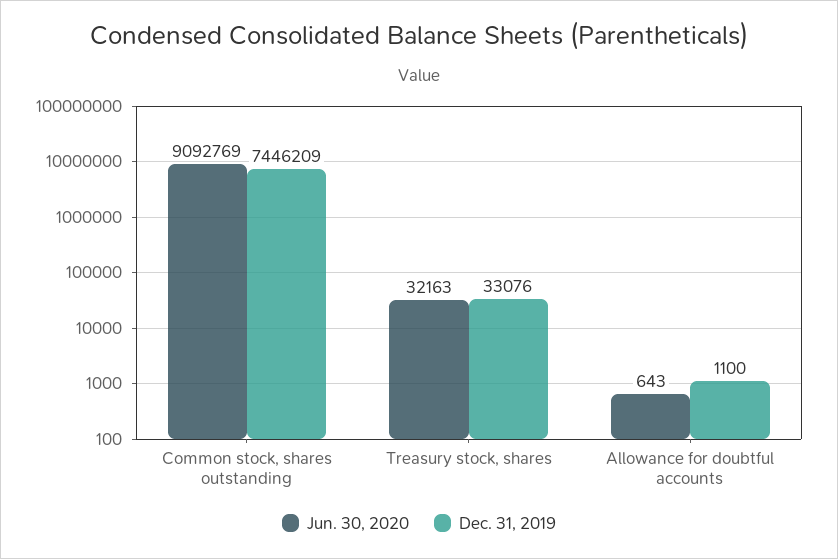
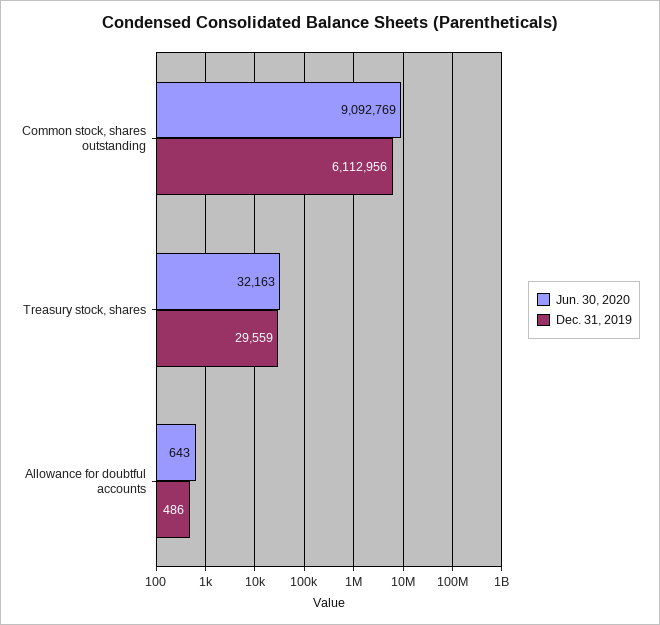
  {
    "Jun. 30, 2020": {
      "Common stock, shares outstanding": 9092769,
      "Treasury stock, shares": 32163,
      "Allowance for doubtful accounts": 643
    },
    "Dec. 31, 2019": {
-     "Common stock, shares outstanding": 7446209,
+     "Common stock, shares outstanding": 6112956,
-     "Treasury stock, shares": 33076,
+     "Treasury stock, shares": 29559,
-     "Allowance for doubtful accounts": 1100
+     "Allowance for doubtful accounts": 486
    }
  }

